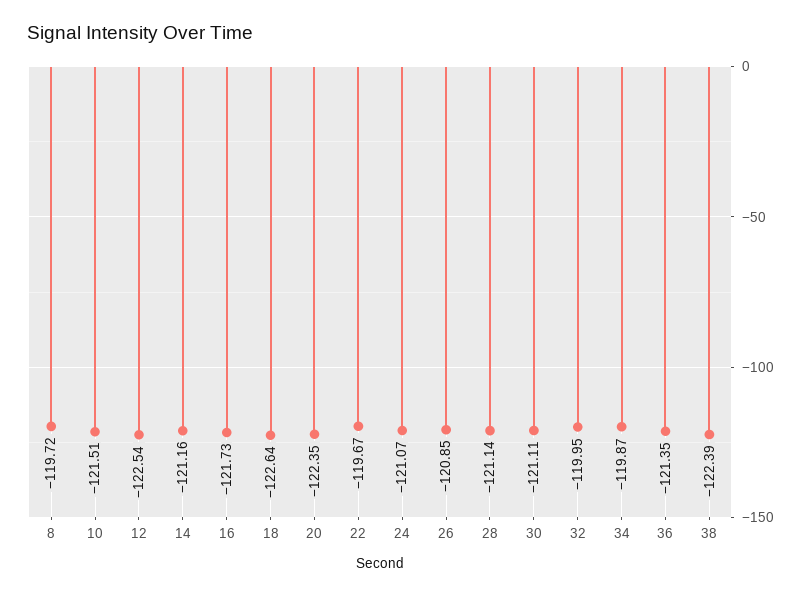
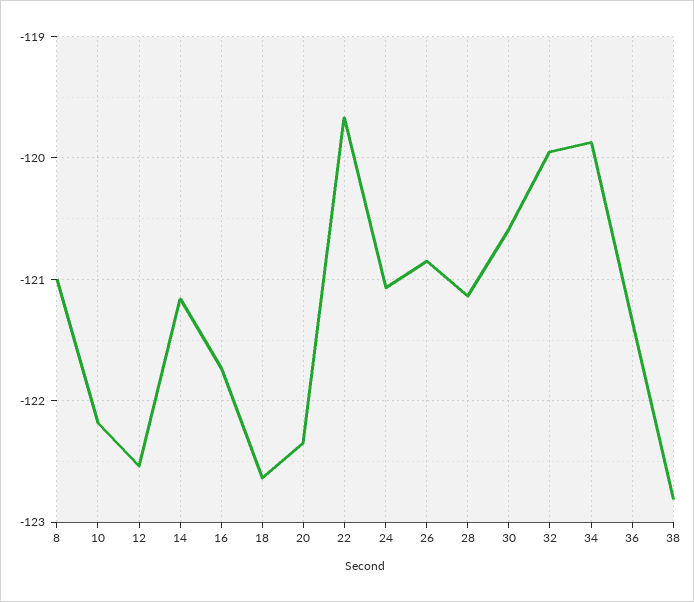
  {
-   "8": -119.72,
+   "8": -121,
-   "10": -121.51,
+   "10": -122.2,
    "12": -122.54,
    "14": -121.16,
    "16": -121.73,
    "18": -122.64,
    "20": -122.35,
    "22": -119.67,
    "24": -121.07,
    "26": -120.85,
    "28": -121.14,
-   "30": -121.11,
+   "30": -120.6,
    "32": -119.95,
    "34": -119.87,
    "36": -121.35,
-   "38": -122.39
+   "38": -122.8
  }

